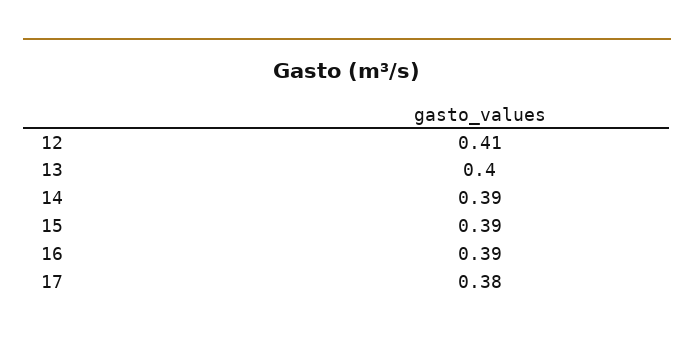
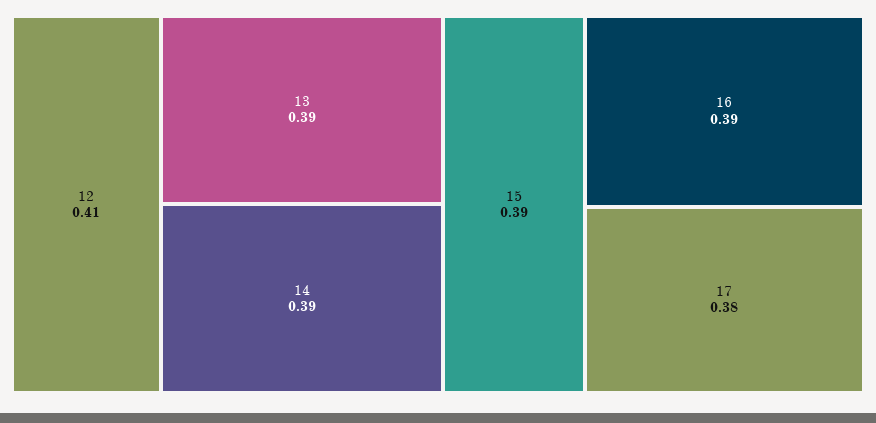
  {
    "12": 0.41,
-   "13": 0.4,
+   "13": 0.39,
    "14": 0.39,
    "15": 0.39,
    "16": 0.39,
    "17": 0.38
  }

